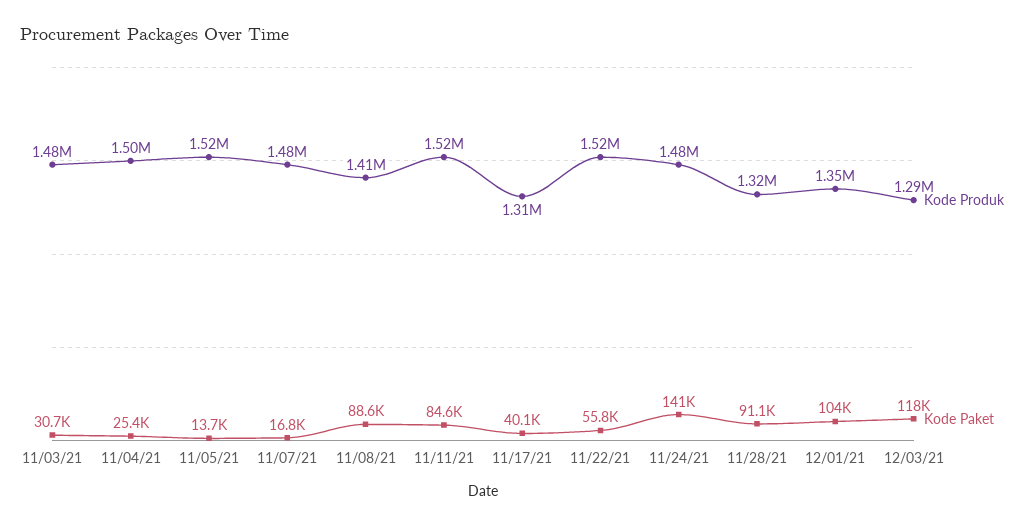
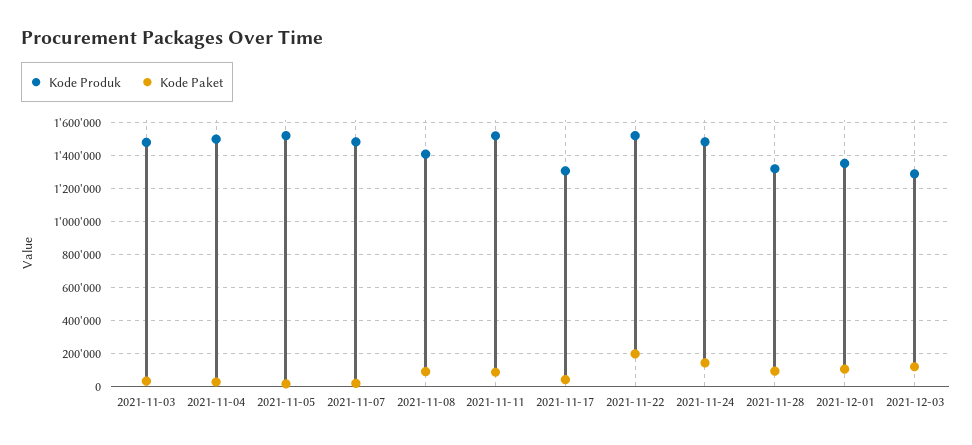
  {
    "Kode Produk": {
      "11/03/21": 1480000,
      "11/04/21": 1500000,
      "11/05/21": 1520000,
      "11/07/21": 1480000,
      "11/08/21": 1410000,
      "11/11/21": 1520000,
      "11/17/21": 1310000,
      "11/22/21": 1520000,
      "11/24/21": 1480000,
      "11/28/21": 1320000,
      "12/01/21": 1350000,
      "12/03/21": 1290000
    },
    "Kode Paket": {
      "11/03/21": 30700,
      "11/04/21": 25400,
      "11/05/21": 13700,
      "11/07/21": 16800,
      "11/08/21": 88600,
      "11/11/21": 84600,
      "11/17/21": 40100,
-     "11/22/21": 55800,
+     "11/22/21": 200000,
      "11/24/21": 141000,
      "11/28/21": 91100,
      "12/01/21": 104000,
      "12/03/21": 118000
    }
  }

